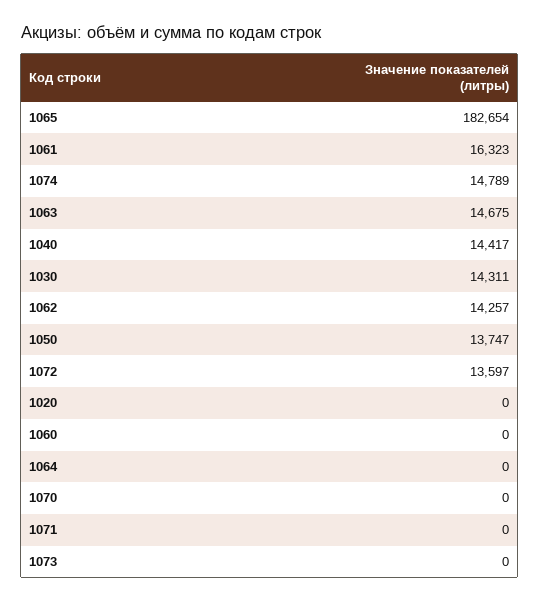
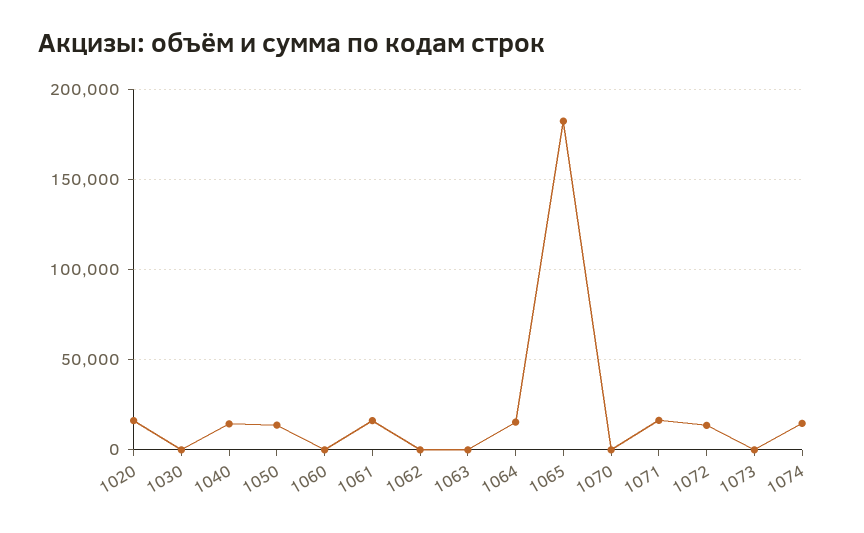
  {
    "1065": 182654,
    "1061": 16323,
    "1074": 14789,
-   "1063": 14675,
+   "1063": 0,
    "1040": 14417,
-   "1030": 14311,
+   "1030": 0,
-   "1062": 14257,
+   "1062": 0,
    "1050": 13747,
    "1072": 13597,
-   "1020": 0,
+   "1020": 15000,
    "1060": 0,
-   "1064": 0,
+   "1064": 15000,
    "1070": 0,
-   "1071": 0,
+   "1071": 15000,
    "1073": 0
  }

